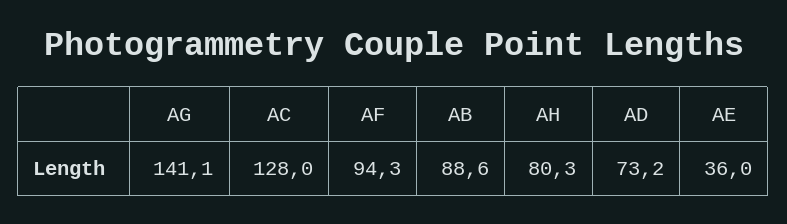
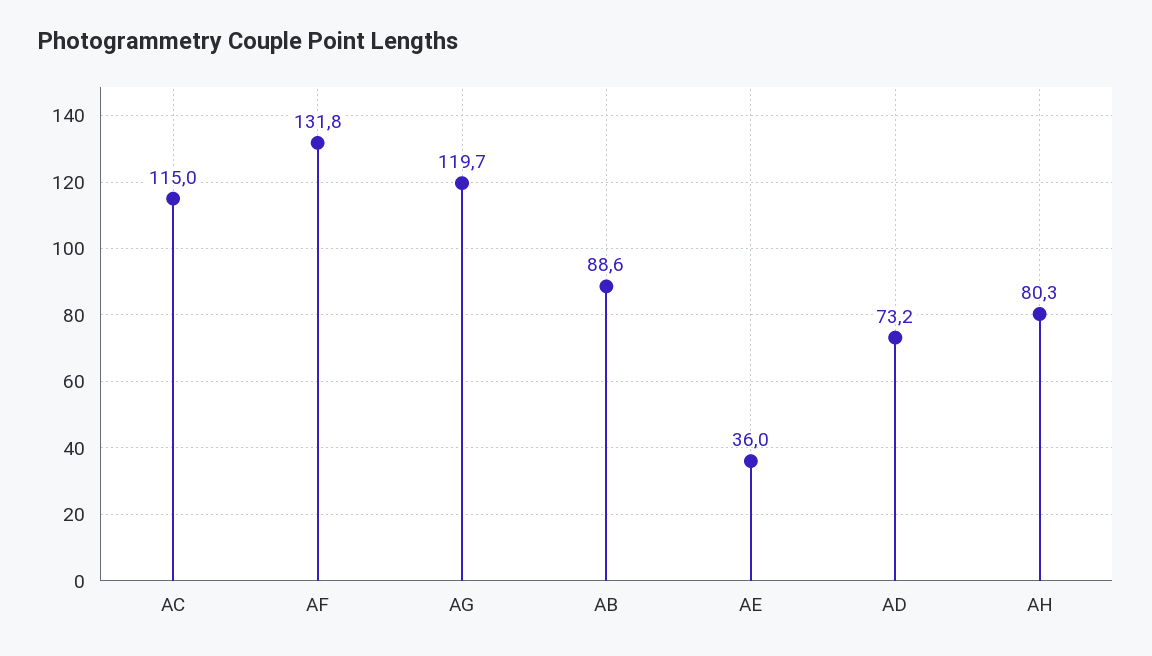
  {
-   "AG": 141.1,
+   "AG": 119.7,
-   "AC": 128,
+   "AC": 115,
-   "AF": 94.3,
+   "AF": 131.8,
    "AB": 88.6,
    "AH": 80.3,
    "AD": 73.2,
    "AE": 36
  }

